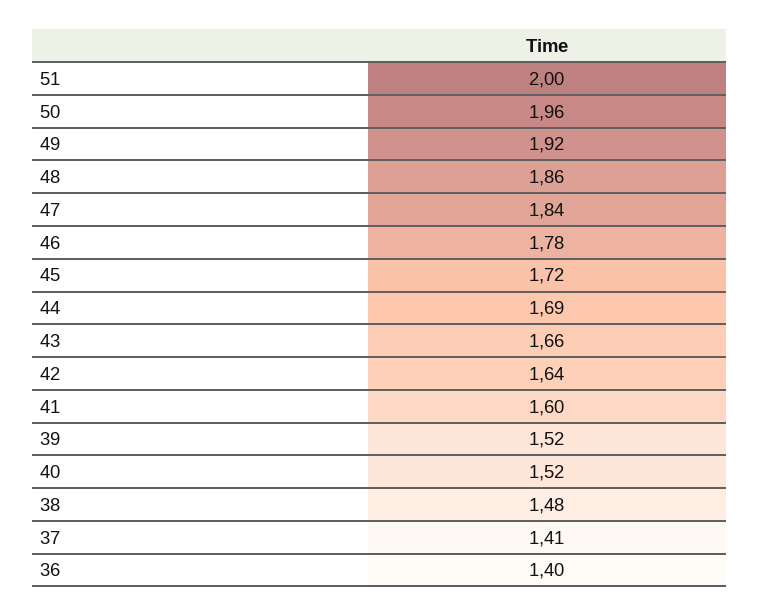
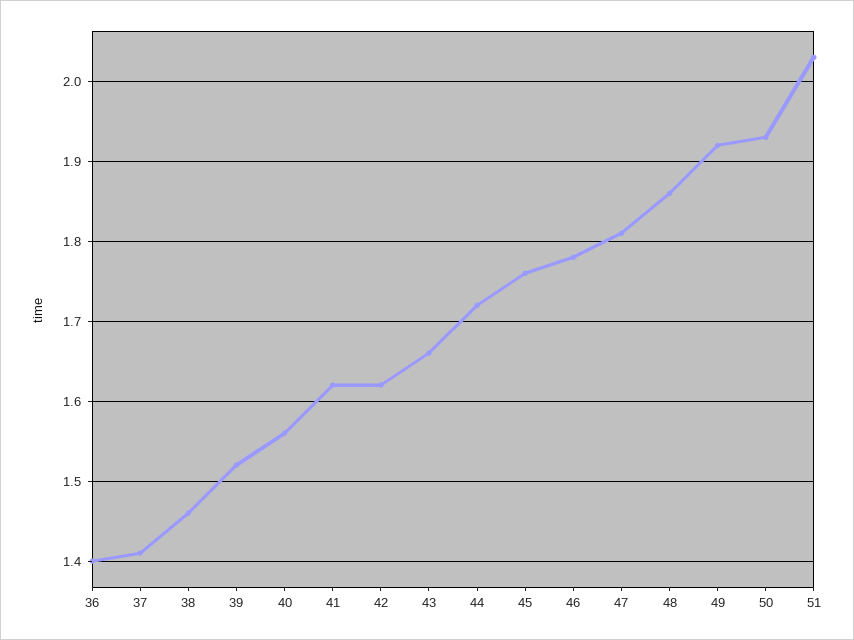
  {
-   "51": 2,
+   "51": 2.03,
-   "50": 1.96,
+   "50": 1.93,
    "49": 1.92,
    "48": 1.86,
-   "47": 1.84,
+   "47": 1.81,
    "46": 1.78,
-   "45": 1.72,
+   "45": 1.76,
-   "44": 1.69,
+   "44": 1.72,
    "43": 1.66,
-   "42": 1.64,
+   "42": 1.62,
-   "41": 1.6,
+   "41": 1.62,
    "39": 1.52,
-   "40": 1.52,
+   "40": 1.56,
-   "38": 1.48,
+   "38": 1.46,
    "37": 1.41,
    "36": 1.4
  }

